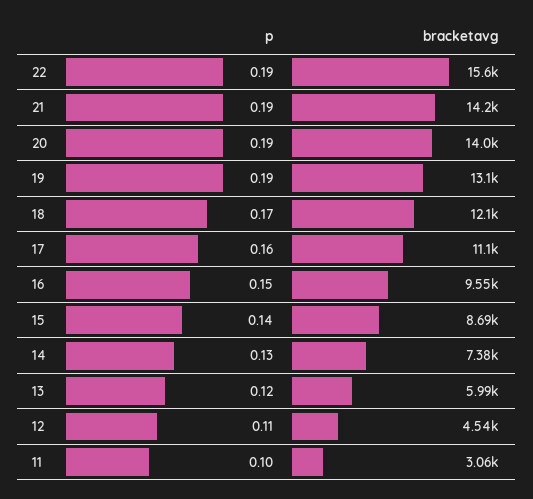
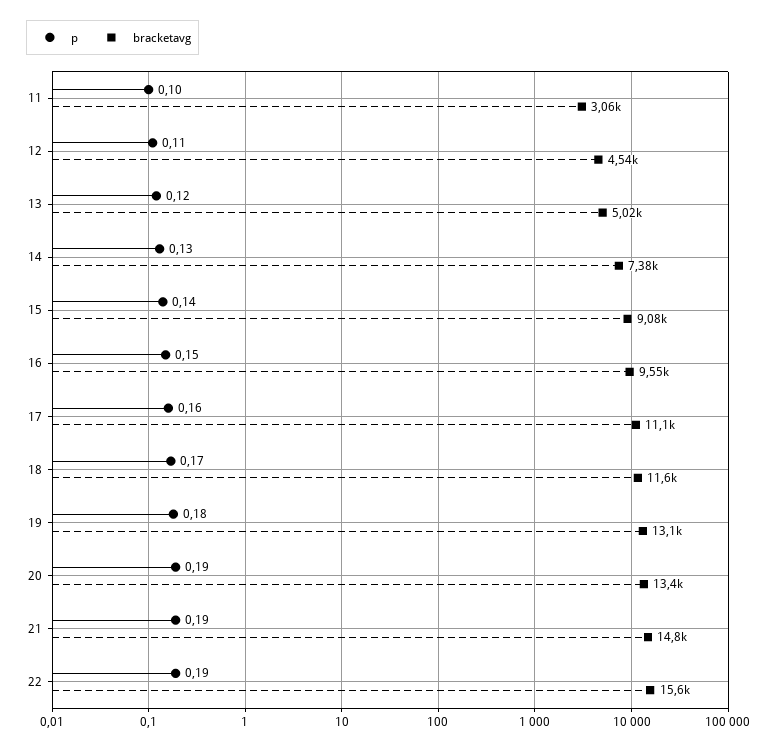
  {
    "p": {
      "22": 0.19,
      "21": 0.19,
      "20": 0.19,
-     "19": 0.19,
+     "19": 0.18,
      "18": 0.17,
      "17": 0.16,
      "16": 0.15,
      "15": 0.14,
      "14": 0.13,
      "13": 0.12,
      "12": 0.11,
      "11": 0.1
    },
    "bracketavg": {
      "22": 15600,
-     "21": 14200,
+     "21": 14800,
-     "20": 14000,
+     "20": 13400,
      "19": 13100,
-     "18": 12100,
+     "18": 11600,
      "17": 11100,
      "16": 9550,
-     "15": 8690,
+     "15": 9080,
      "14": 7380,
-     "13": 5990,
+     "13": 5020,
      "12": 4540,
      "11": 3060
    }
  }

